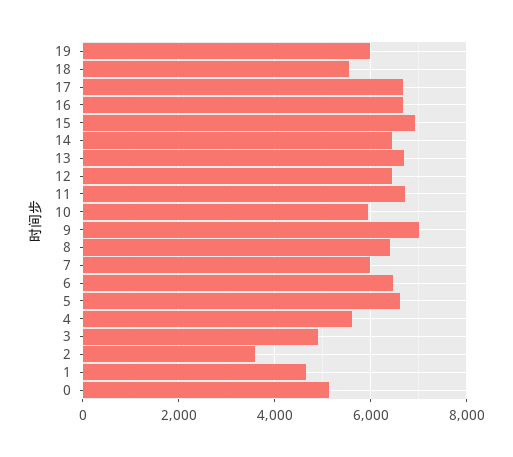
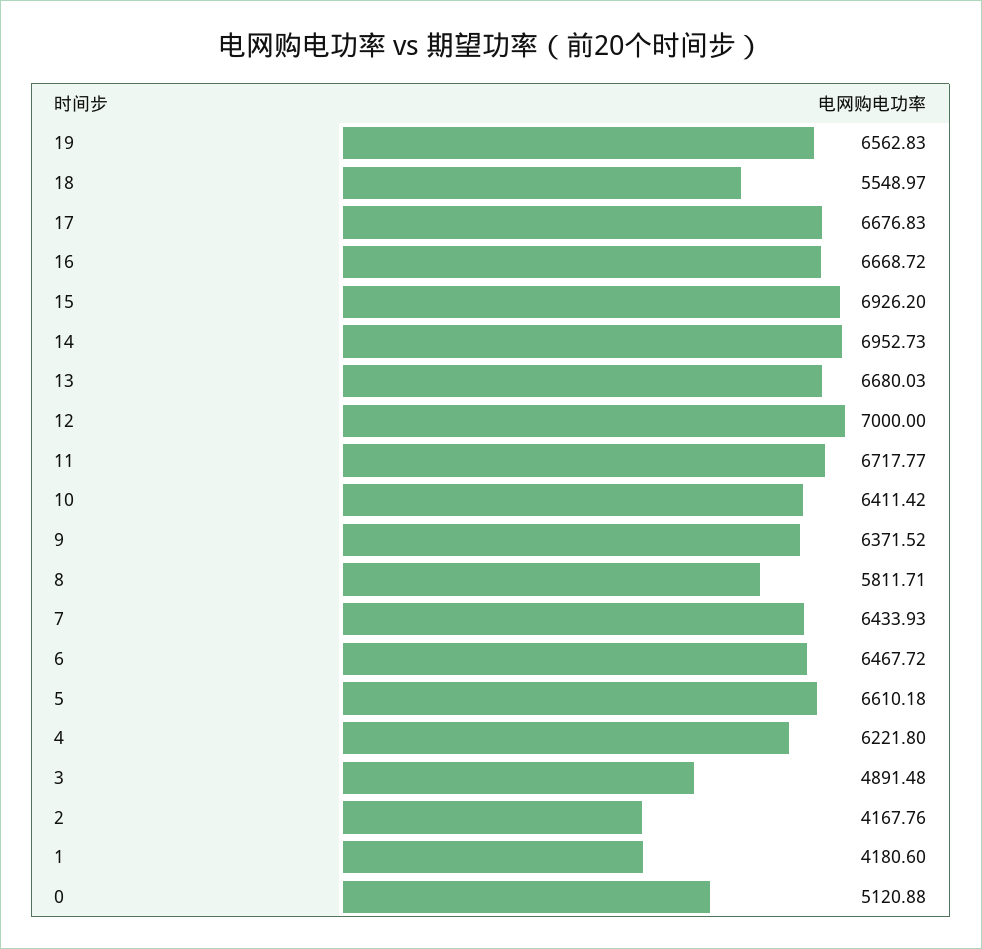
  {
-   "19": 6000,
+   "19": 6562.83,
    "18": 5548.97,
    "17": 6676.83,
    "16": 6668.72,
    "15": 6926.2,
-   "14": 6400,
+   "14": 6952.73,
    "13": 6680.03,
-   "12": 6400,
+   "12": 7000,
    "11": 6717.77,
-   "10": 6000,
+   "10": 6411.42,
-   "9": 7000,
+   "9": 6371.52,
-   "8": 6400,
+   "8": 5811.71,
-   "7": 6000,
+   "7": 6433.93,
    "6": 6467.72,
    "5": 6610.18,
-   "4": 5600,
+   "4": 6221.8,
    "3": 4891.48,
-   "2": 3600,
+   "2": 4167.76,
-   "1": 4600,
+   "1": 4180.6,
    "0": 5120.88
  }

